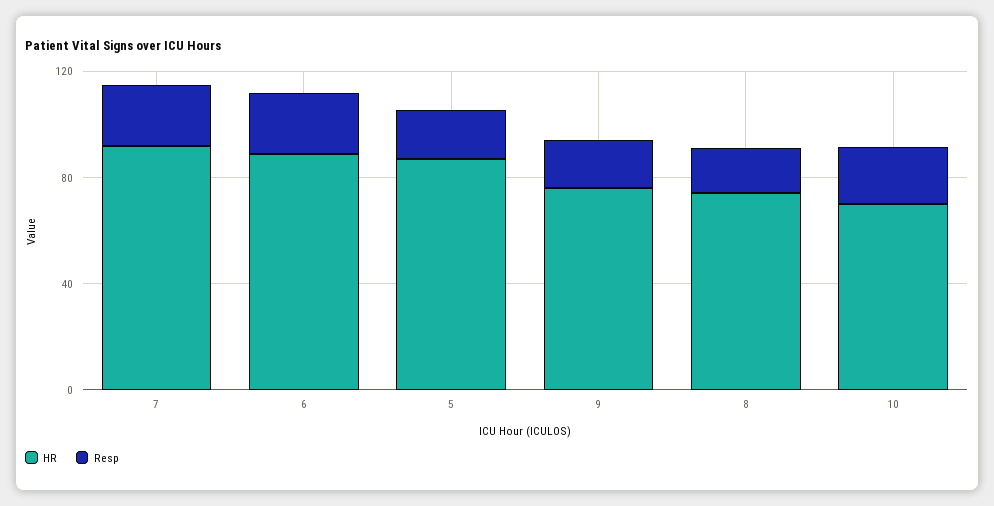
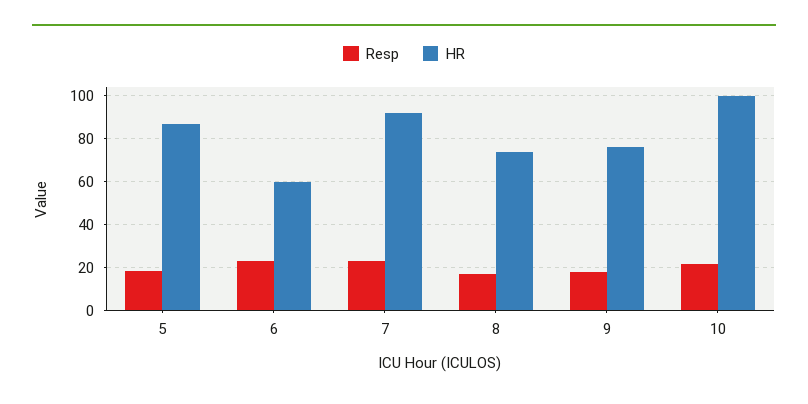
  {
    "HR": {
      "7": 90,
-     "6": 90,
+     "6": 60,
      "5": 85,
      "9": 75,
      "8": 75,
-     "10": 70
+     "10": 100
    },
    "Resp": {
      "7": 25,
      "6": 25,
      "5": 20,
      "9": 20,
      "8": 15,
      "10": 20
    }
  }

